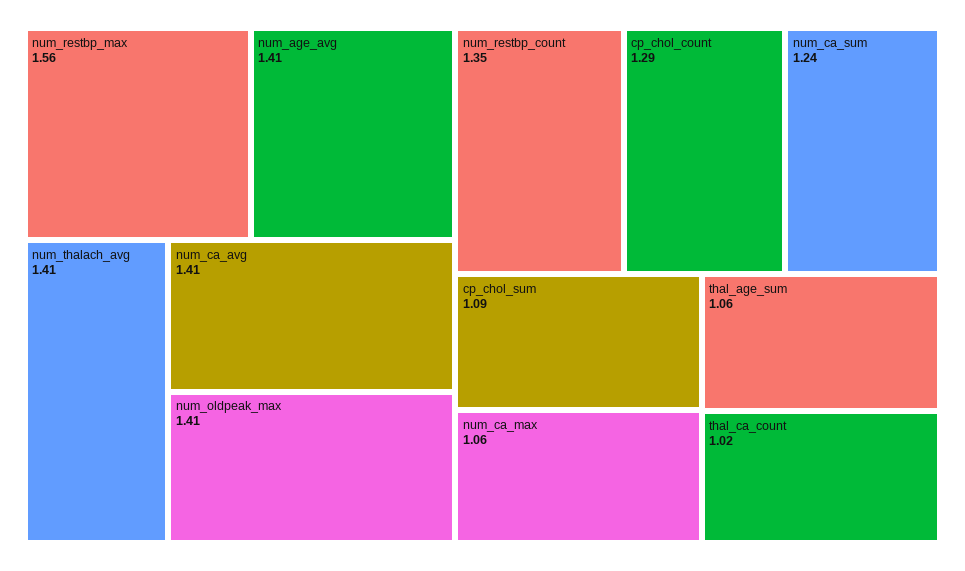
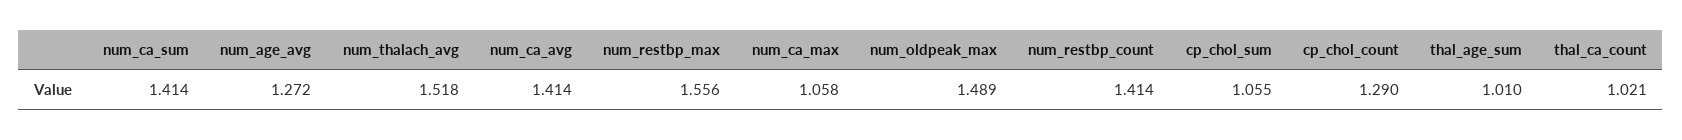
  {
    "num_restbp_max": 1.556,
-   "num_age_avg": 1.41,
+   "num_age_avg": 1.272,
-   "num_thalach_avg": 1.41,
+   "num_thalach_avg": 1.518,
    "num_ca_avg": 1.414,
-   "num_oldpeak_max": 1.41,
+   "num_oldpeak_max": 1.489,
-   "num_restbp_count": 1.35,
+   "num_restbp_count": 1.414,
    "cp_chol_count": 1.29,
-   "num_ca_sum": 1.24,
+   "num_ca_sum": 1.414,
-   "cp_chol_sum": 1.09,
+   "cp_chol_sum": 1.055,
    "num_ca_max": 1.058,
-   "thal_age_sum": 1.06,
+   "thal_age_sum": 1.01,
    "thal_ca_count": 1.021
  }

